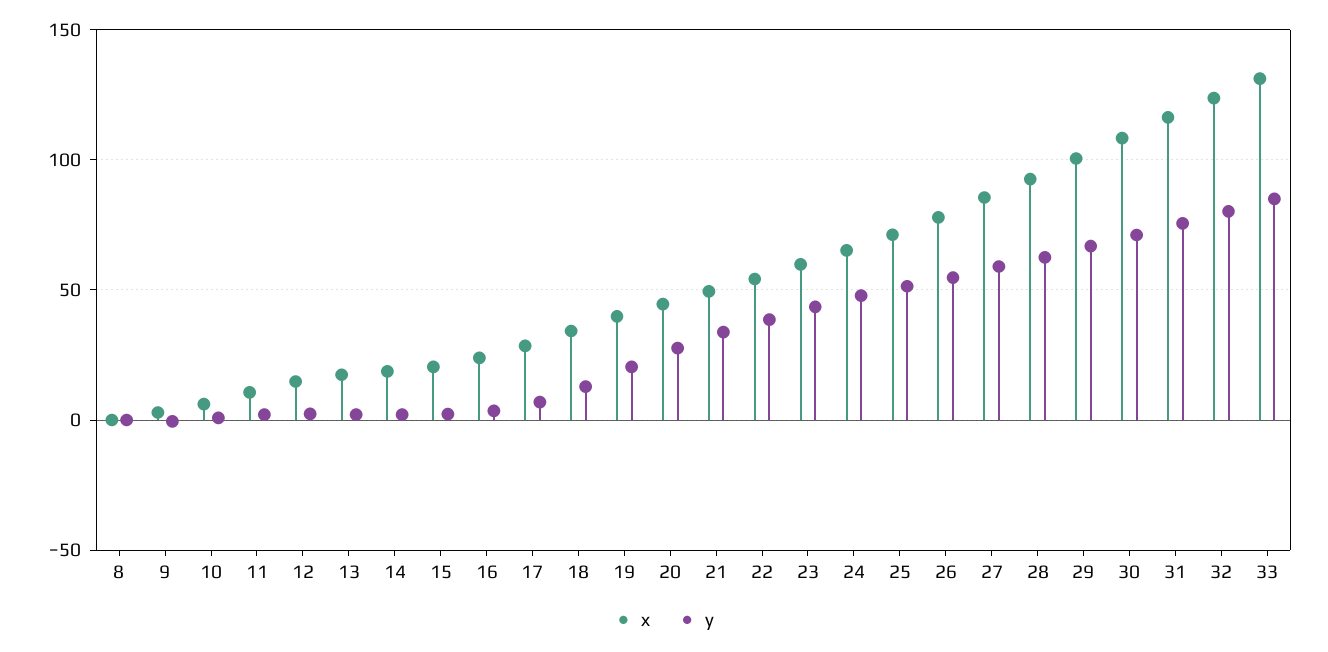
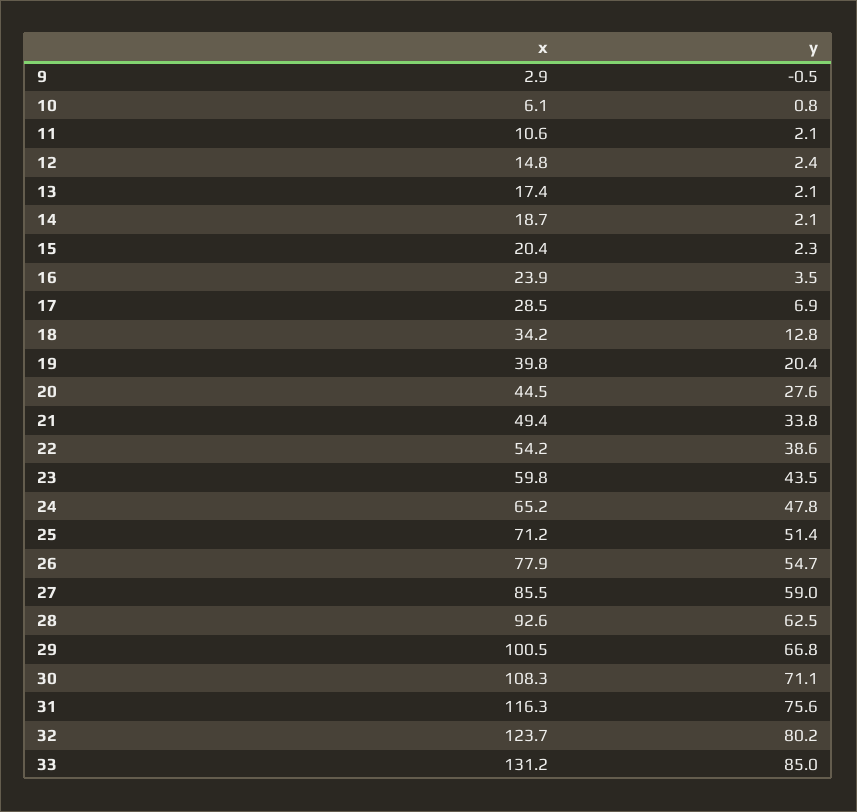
  {
    "x": {
-     "8": 0,
      "9": 2.9,
      "10": 6.1,
      "11": 10.6,
      "12": 14.8,
      "13": 17.4,
      "14": 18.7,
      "15": 20.4,
      "16": 23.9,
      "17": 28.5,
      "18": 34.2,
      "19": 39.8,
      "20": 44.5,
      "21": 49.4,
      "22": 54.2,
      "23": 59.8,
      "24": 65.2,
      "25": 71.2,
      "26": 77.9,
      "27": 85.5,
      "28": 92.6,
      "29": 100.5,
      "30": 108.3,
      "31": 116.3,
      "32": 123.7,
      "33": 131.2
    },
    "y": {
-     "8": 0,
      "9": -0.5,
      "10": 0.8,
      "11": 2.1,
      "12": 2.4,
      "13": 2.1,
      "14": 2.1,
      "15": 2.3,
      "16": 3.5,
      "17": 6.9,
      "18": 12.8,
      "19": 20.4,
      "20": 27.6,
      "21": 33.8,
      "22": 38.6,
      "23": 43.5,
      "24": 47.8,
      "25": 51.4,
      "26": 54.7,
      "27": 59,
      "28": 62.5,
      "29": 66.8,
      "30": 71.1,
      "31": 75.6,
      "32": 80.2,
      "33": 85
    }
  }

